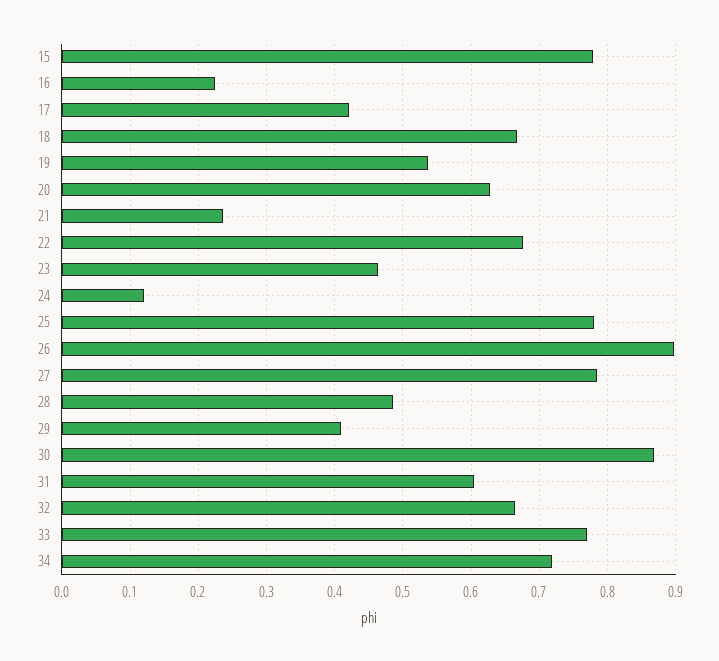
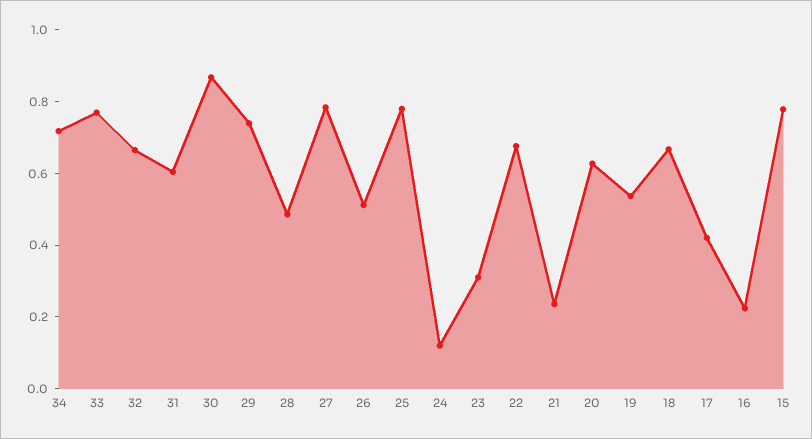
  {
    "15": 0.78,
    "16": 0.22,
    "17": 0.42,
    "18": 0.67,
    "19": 0.54,
    "20": 0.63,
    "21": 0.24,
    "22": 0.68,
-   "23": 0.46,
+   "23": 0.3,
    "24": 0.12,
    "25": 0.78,
-   "26": 0.9,
+   "26": 0.5,
    "27": 0.78,
    "28": 0.49,
-   "29": 0.41,
+   "29": 0.75,
    "30": 0.87,
    "31": 0.6,
    "32": 0.66,
    "33": 0.77,
    "34": 0.72
  }

